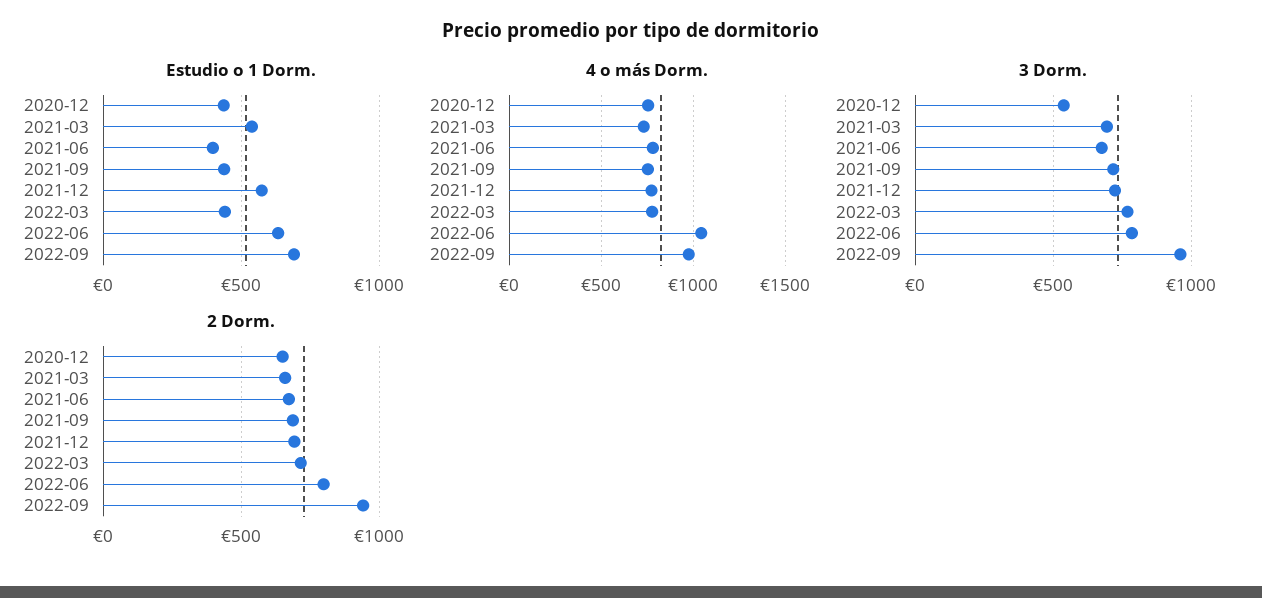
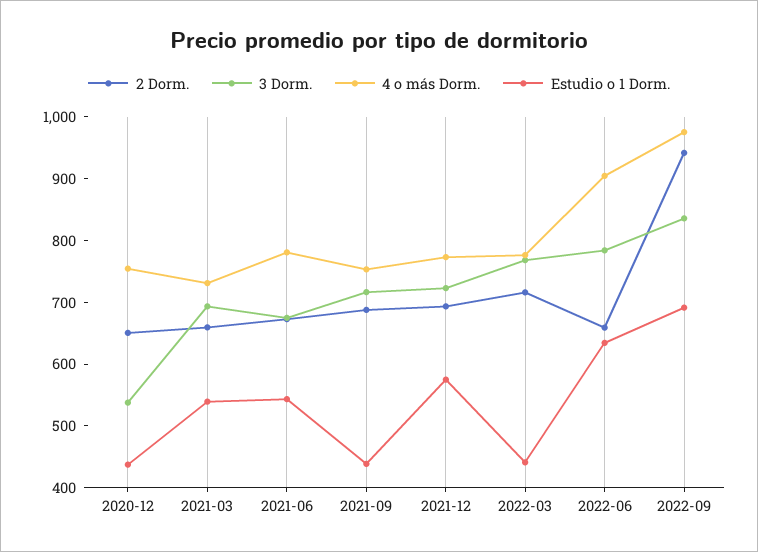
  {
    "Estudio o 1 Dorm.": {
      "2020-12": 440,
      "2021-03": 540,
-     "2021-06": 400,
+     "2021-06": 540,
      "2021-09": 440,
      "2021-12": 580,
      "2022-03": 440,
      "2022-06": 640,
      "2022-09": 700
    },
    "4 o más Dorm.": {
      "2020-12": 760,
      "2021-03": 740,
      "2021-06": 780,
      "2021-09": 760,
      "2021-12": 780,
      "2022-03": 780,
-     "2022-06": 1050,
+     "2022-06": 900,
      "2022-09": 980
    },
    "3 Dorm.": {
      "2020-12": 540,
      "2021-03": 700,
      "2021-06": 680,
      "2021-09": 720,
      "2021-12": 720,
      "2022-03": 760,
      "2022-06": 780,
-     "2022-09": 950
+     "2022-09": 840
    },
    "2 Dorm.": {
      "2020-12": 660,
      "2021-03": 660,
      "2021-06": 680,
      "2021-09": 680,
      "2021-12": 700,
      "2022-03": 720,
-     "2022-06": 800,
+     "2022-06": 660,
      "2022-09": 940
    }
  }

